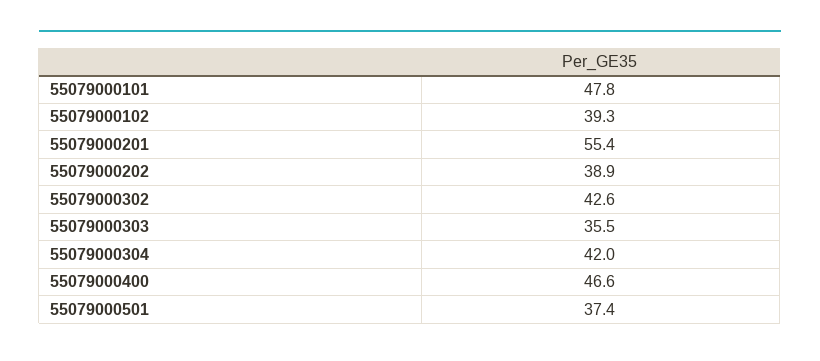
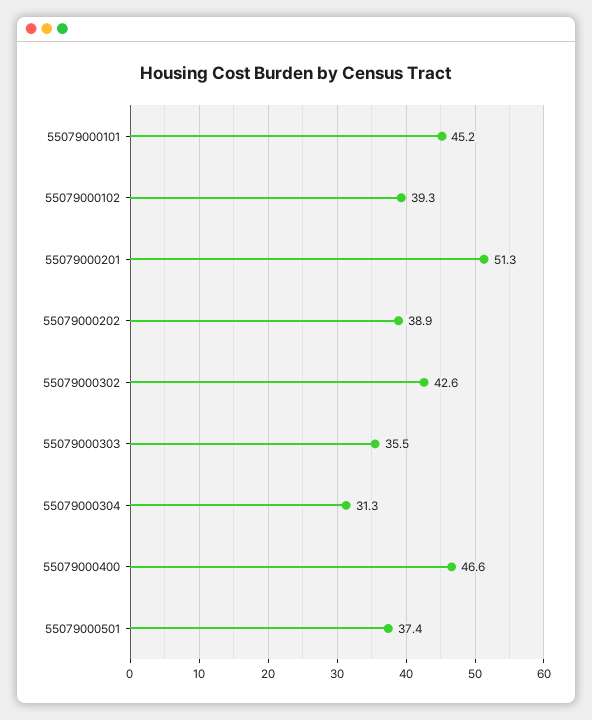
  {
-   "55079000101": 47.8,
+   "55079000101": 45.2,
    "55079000102": 39.3,
-   "55079000201": 55.4,
+   "55079000201": 51.3,
    "55079000202": 38.9,
    "55079000302": 42.6,
    "55079000303": 35.5,
-   "55079000304": 42,
+   "55079000304": 31.3,
    "55079000400": 46.6,
    "55079000501": 37.4
  }

